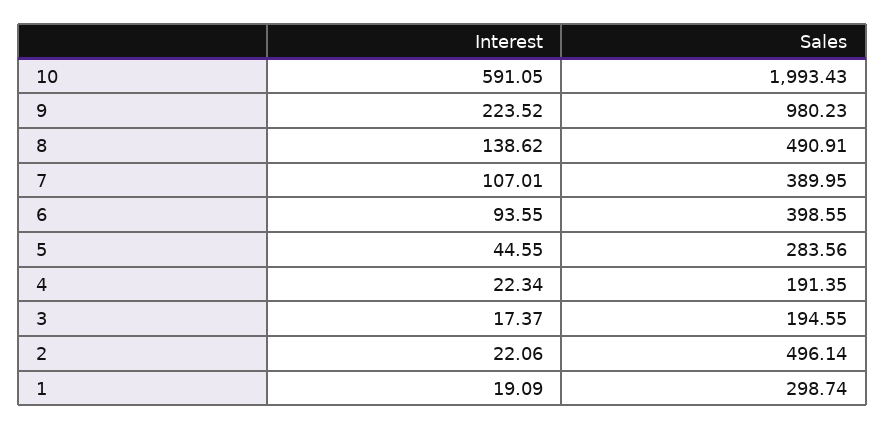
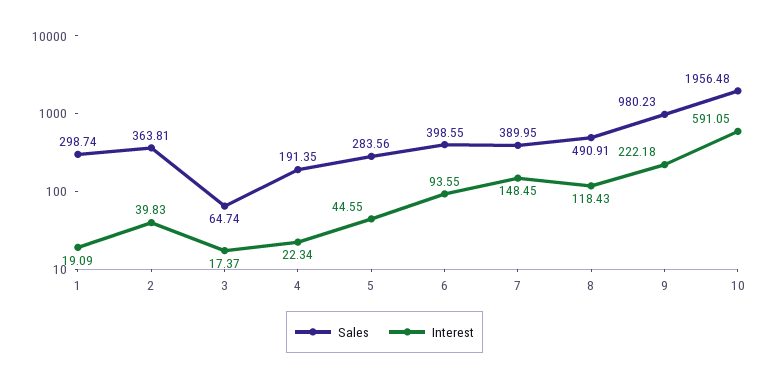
  {
    "Interest": {
      "10": 591.05,
-     "9": 223.52,
+     "9": 222.18,
-     "8": 138.62,
+     "8": 118.43,
-     "7": 107.01,
+     "7": 148.45,
      "6": 93.55,
      "5": 44.55,
      "4": 22.34,
      "3": 17.37,
-     "2": 22.06,
+     "2": 39.83,
      "1": 19.09
    },
    "Sales": {
-     "10": 1993.43,
+     "10": 1956.48,
      "9": 980.23,
      "8": 490.91,
      "7": 389.95,
      "6": 398.55,
      "5": 283.56,
      "4": 191.35,
-     "3": 194.55,
+     "3": 64.74,
-     "2": 496.14,
+     "2": 363.81,
      "1": 298.74
    }
  }

